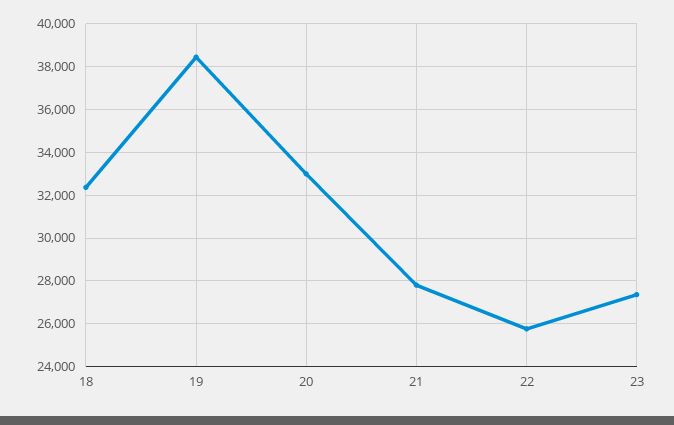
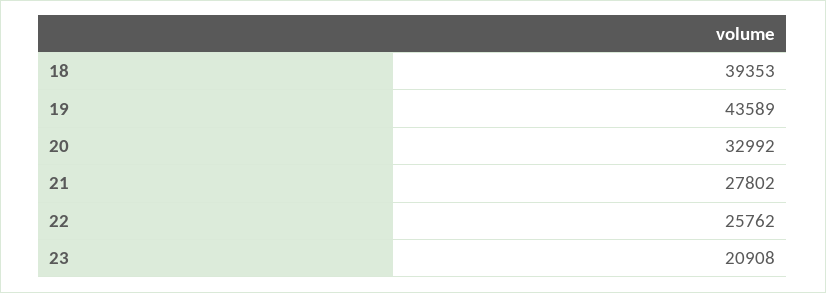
  {
-   "18": 32500,
+   "18": 39353,
-   "19": 38500,
+   "19": 43589,
    "20": 32992,
    "21": 27802,
    "22": 25762,
-   "23": 27500
+   "23": 20908
  }

